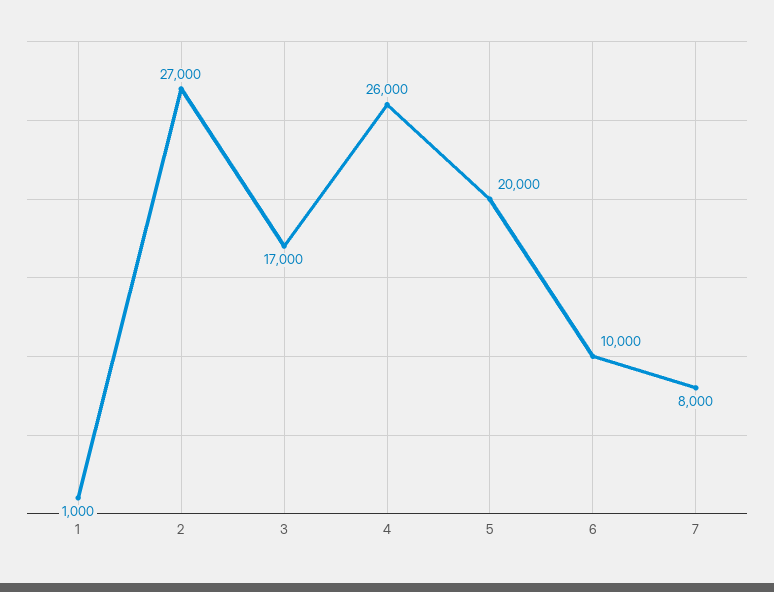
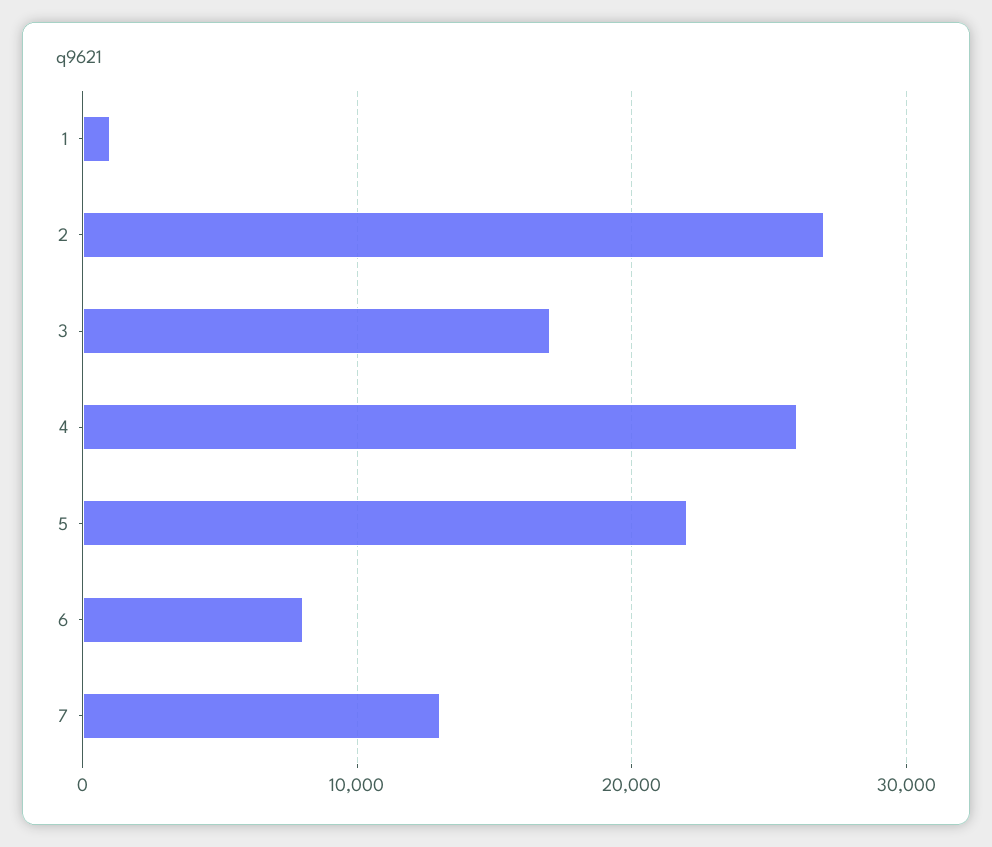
  {
    "1": 1000,
    "2": 27000,
    "3": 17000,
    "4": 26000,
-   "5": 20000,
+   "5": 22000,
-   "6": 10000,
+   "6": 8000,
-   "7": 8000
+   "7": 13000
  }

